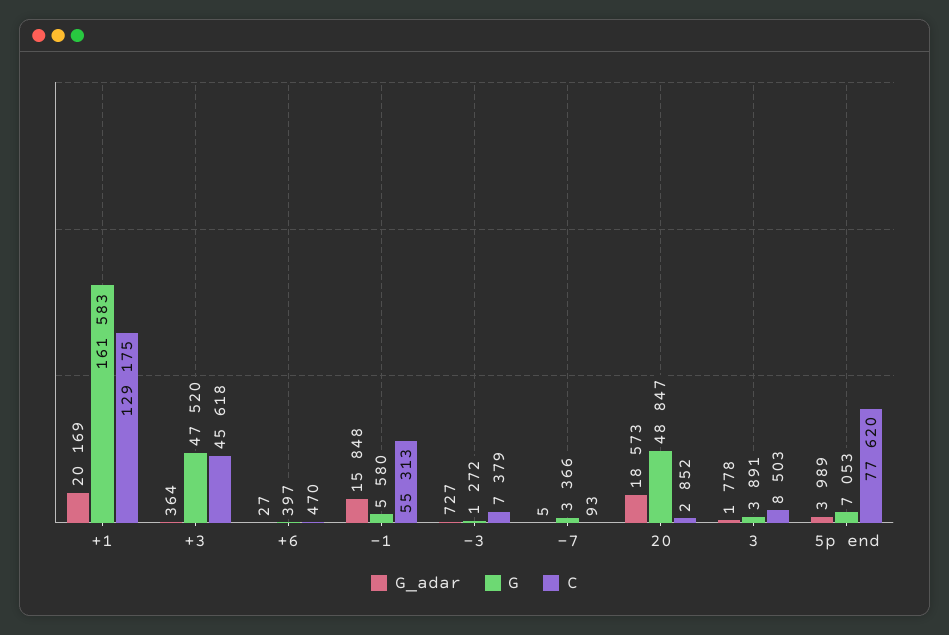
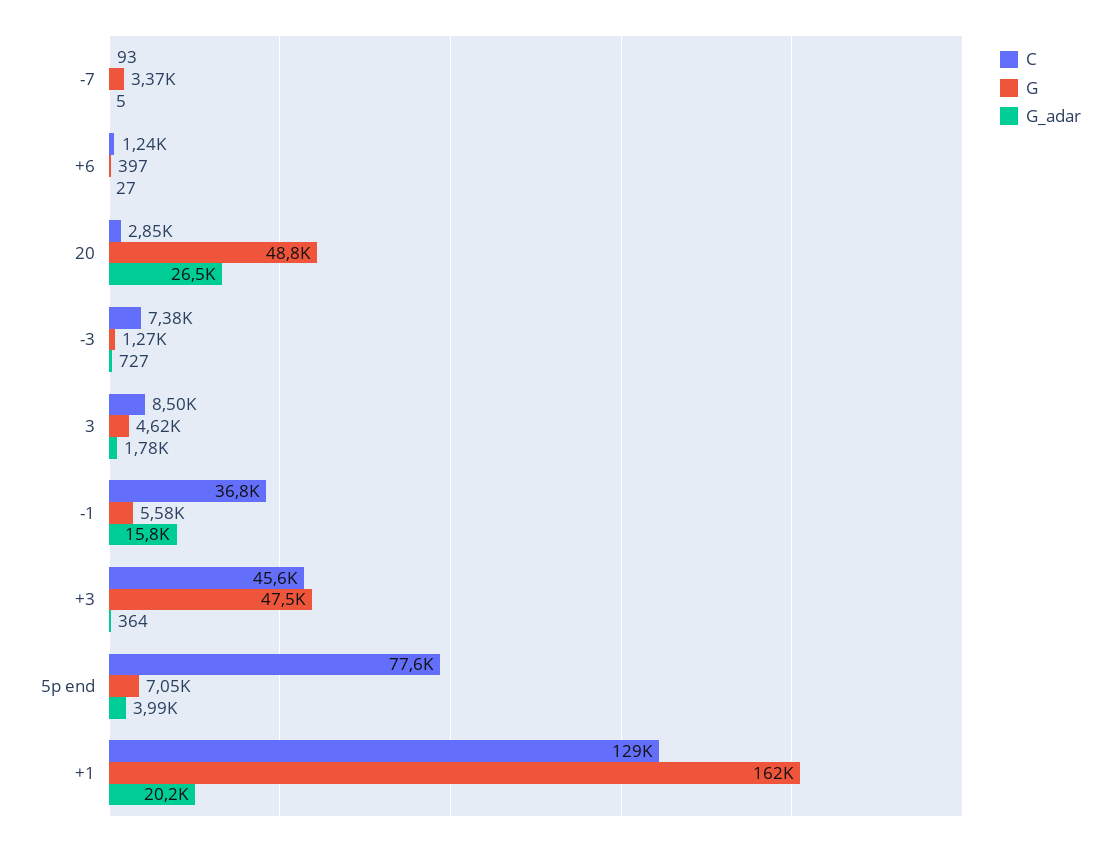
  {
    "G_adar": {
      "+1": 20169,
      "+3": 364,
      "+6": 27,
      "-1": 15848,
      "-3": 727,
      "-7": 5,
-     "20": 18573,
+     "20": 26500,
      "3": 1778,
      "5p end": 3989
    },
    "G": {
      "+1": 161583,
      "+3": 47520,
      "+6": 397,
      "-1": 5580,
      "-3": 1272,
      "-7": 3366,
      "20": 48847,
-     "3": 3891,
+     "3": 4620,
      "5p end": 7053
    },
    "C": {
      "+1": 129175,
      "+3": 45618,
-     "+6": 470,
+     "+6": 1240,
-     "-1": 55313,
+     "-1": 36800,
      "-3": 7379,
      "-7": 93,
      "20": 2852,
      "3": 8503,
      "5p end": 77620
    }
  }

